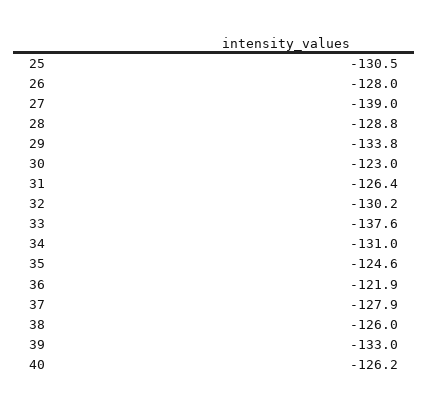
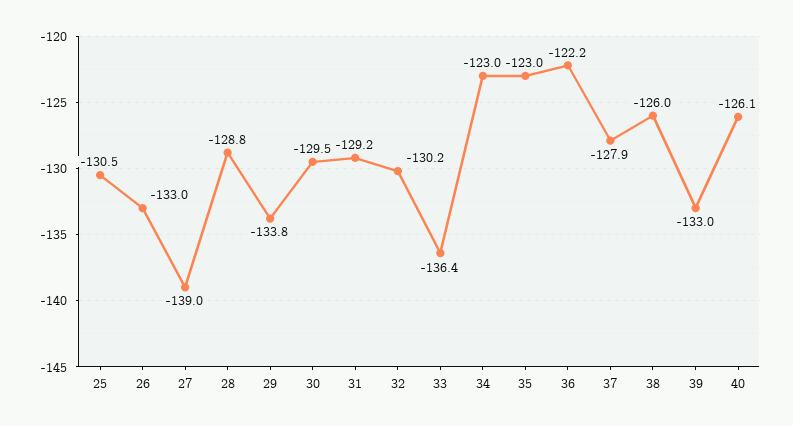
  {
    "25": -130.5,
-   "26": -128,
+   "26": -133,
    "27": -139,
    "28": -128.8,
    "29": -133.8,
-   "30": -123,
+   "30": -129.5,
-   "31": -126.4,
+   "31": -129.2,
    "32": -130.2,
-   "33": -137.6,
+   "33": -136.4,
-   "34": -131,
+   "34": -123,
-   "35": -124.6,
+   "35": -123,
-   "36": -121.9,
+   "36": -122.2,
    "37": -127.9,
    "38": -126,
    "39": -133,
-   "40": -126.2
+   "40": -126.1
  }

